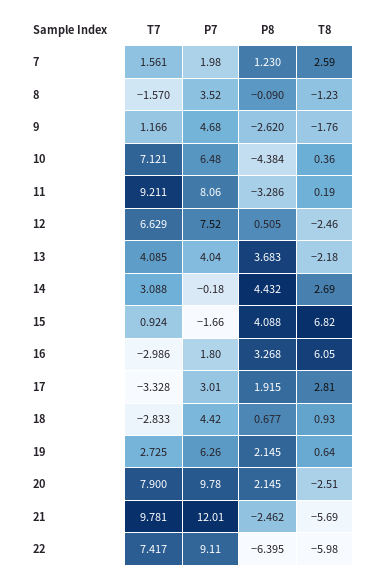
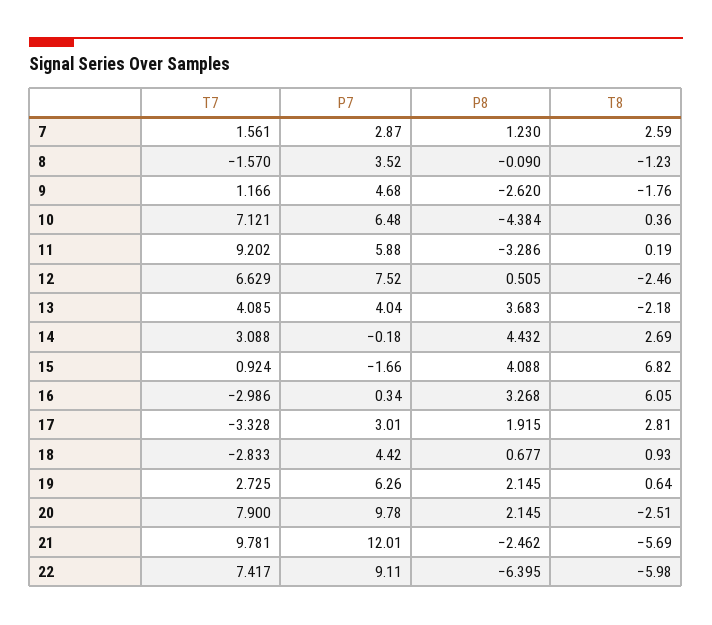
  {
    "T7": {
      "7": 1.561,
      "8": -1.57,
      "9": 1.166,
      "10": 7.121,
-     "11": 9.211,
+     "11": 9.202,
      "12": 6.629,
      "13": 4.085,
      "14": 3.088,
      "15": 0.924,
      "16": -2.986,
      "17": -3.328,
      "18": -2.833,
      "19": 2.725,
      "20": 7.9,
      "21": 9.781,
      "22": 7.417
    },
    "P7": {
-     "7": 1.98,
+     "7": 2.87,
      "8": 3.52,
      "9": 4.68,
      "10": 6.48,
-     "11": 8.06,
+     "11": 5.88,
      "12": 7.52,
      "13": 4.04,
      "14": -0.18,
      "15": -1.66,
-     "16": 1.8,
+     "16": 0.34,
      "17": 3.01,
      "18": 4.42,
      "19": 6.26,
      "20": 9.78,
      "21": 12.01,
      "22": 9.11
    },
    "P8": {
      "7": 1.23,
      "8": -0.09,
      "9": -2.62,
      "10": -4.384,
      "11": -3.286,
      "12": 0.505,
      "13": 3.683,
      "14": 4.432,
      "15": 4.088,
      "16": 3.268,
      "17": 1.915,
      "18": 0.677,
      "19": 2.145,
      "20": 2.145,
      "21": -2.462,
      "22": -6.395
    },
    "T8": {
      "7": 2.59,
      "8": -1.23,
      "9": -1.76,
      "10": 0.36,
      "11": 0.19,
      "12": -2.46,
      "13": -2.18,
      "14": 2.69,
      "15": 6.82,
      "16": 6.05,
      "17": 2.81,
      "18": 0.93,
      "19": 0.64,
      "20": -2.51,
      "21": -5.69,
      "22": -5.98
    }
  }

